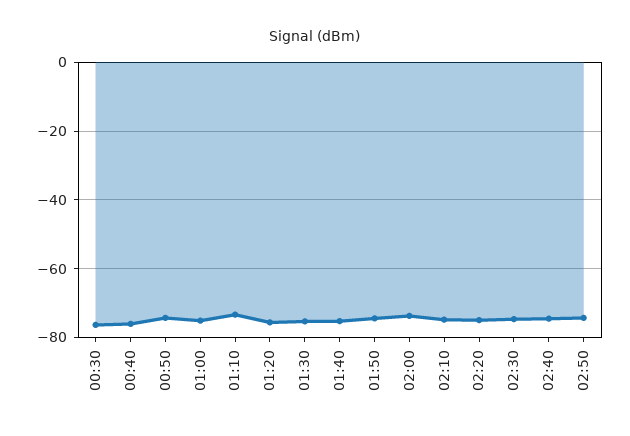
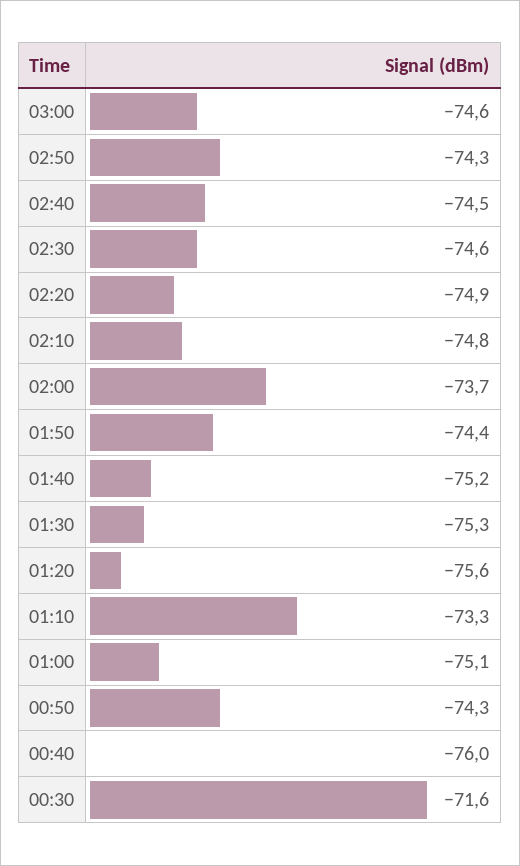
  {
-   "00:30": -76,
+   "00:30": -71.6,
    "00:40": -76,
    "00:50": -74.3,
    "01:00": -75.1,
    "01:10": -73.3,
    "01:20": -75.6,
    "01:30": -75.3,
    "01:40": -75.2,
    "01:50": -74.4,
    "02:00": -73.7,
    "02:10": -74.8,
    "02:20": -74.9,
    "02:30": -74.6,
    "02:40": -74.5,
-   "02:50": -74.3
+   "02:50": -74.3,
+   "03:00": -74.6
  }

